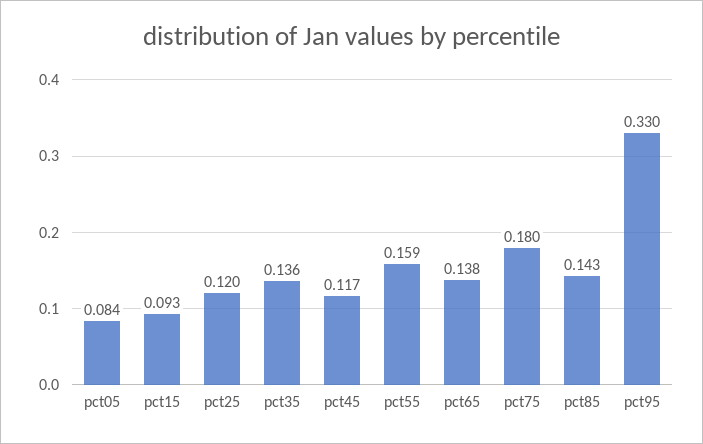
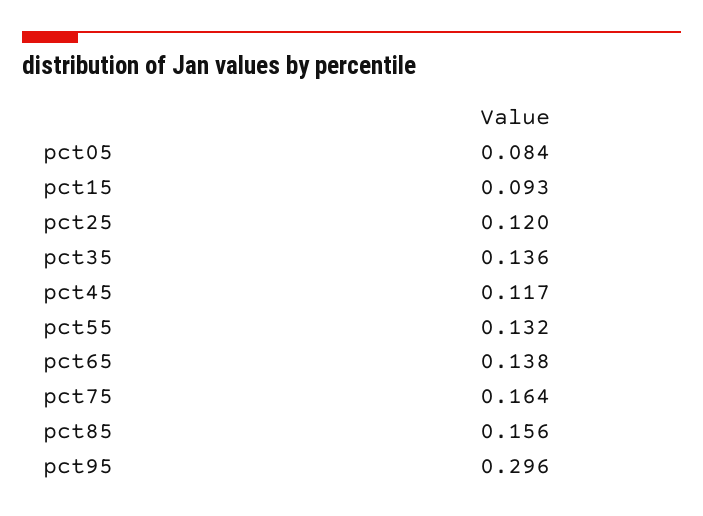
  {
    "pct05": 0.084,
    "pct15": 0.093,
    "pct25": 0.12,
    "pct35": 0.136,
    "pct45": 0.117,
-   "pct55": 0.159,
+   "pct55": 0.132,
    "pct65": 0.138,
-   "pct75": 0.18,
+   "pct75": 0.164,
-   "pct85": 0.143,
+   "pct85": 0.156,
-   "pct95": 0.33
+   "pct95": 0.296
  }

